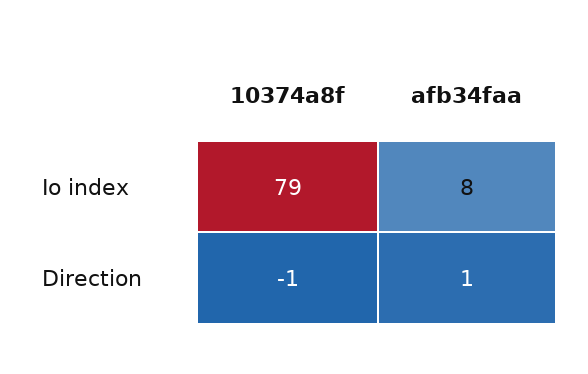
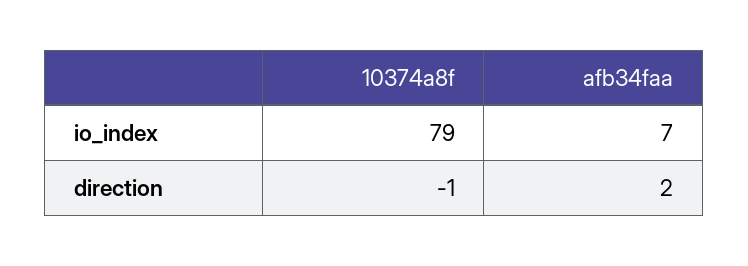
  {
    "10374a8f": {
      "Io index": 79,
      "Direction": -1
    },
    "afb34faa": {
-     "Io index": 8,
+     "Io index": 7,
-     "Direction": 1
+     "Direction": 2
    }
  }

